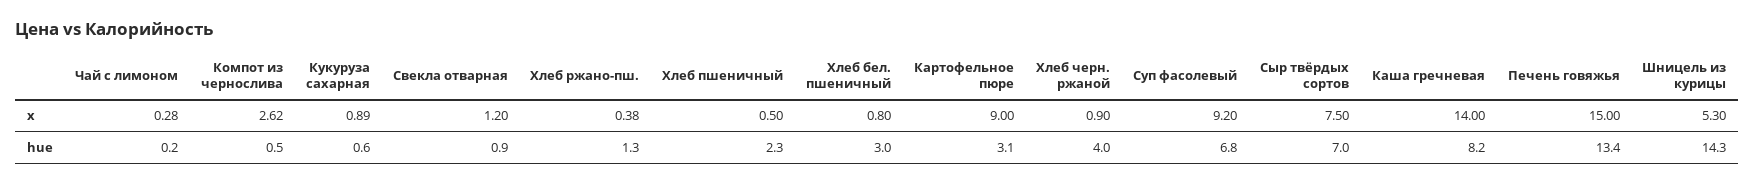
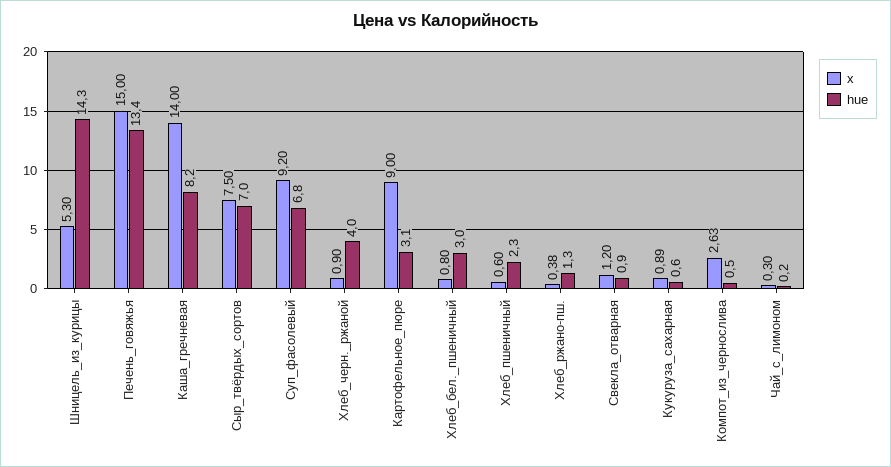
  {
    "x": {
-     "Чай с лимоном": 0.28,
+     "Чай с лимоном": 0.3,
-     "Компот из чернослива": 2.62,
+     "Компот из чернослива": 2.63,
      "Кукуруза сахарная": 0.89,
      "Свекла отварная": 1.2,
      "Хлеб ржано-пш.": 0.38,
-     "Хлеб пшеничный": 0.5,
+     "Хлеб пшеничный": 0.6,
      "Хлеб бел. пшеничный": 0.8,
      "Картофельное пюре": 9,
      "Хлеб черн. ржаной": 0.9,
      "Суп фасолевый": 9.2,
      "Сыр твёрдых сортов": 7.5,
      "Каша гречневая": 14,
      "Печень говяжья": 15,
      "Шницель из курицы": 5.3
    },
    "hue": {
      "Чай с лимоном": 0.2,
      "Компот из чернослива": 0.5,
      "Кукуруза сахарная": 0.6,
      "Свекла отварная": 0.9,
      "Хлеб ржано-пш.": 1.3,
      "Хлеб пшеничный": 2.3,
      "Хлеб бел. пшеничный": 3,
      "Картофельное пюре": 3.1,
      "Хлеб черн. ржаной": 4,
      "Суп фасолевый": 6.8,
      "Сыр твёрдых сортов": 7,
      "Каша гречневая": 8.2,
      "Печень говяжья": 13.4,
      "Шницель из курицы": 14.3
    }
  }

